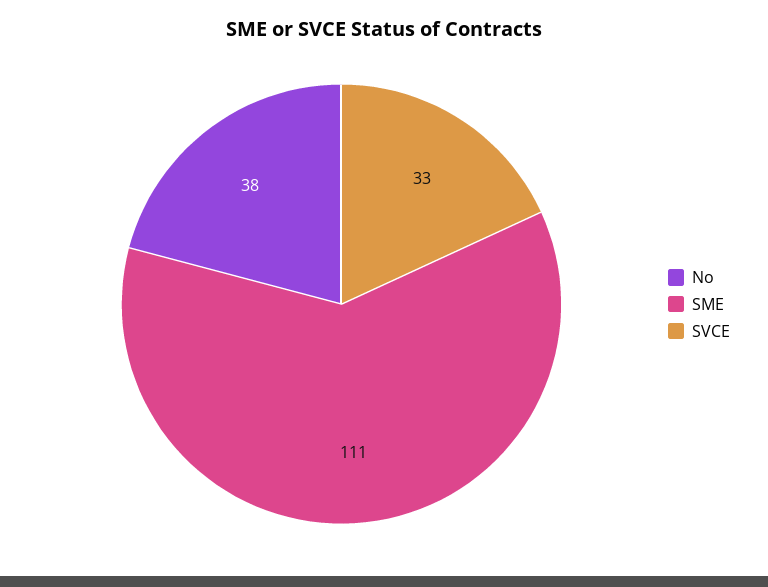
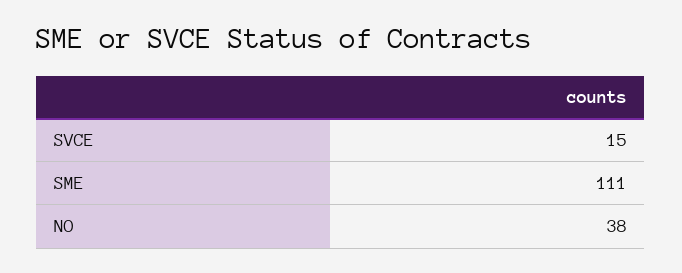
  {
    "No": 38,
    "SME": 111,
-   "SVCE": 33
+   "SVCE": 15
  }

